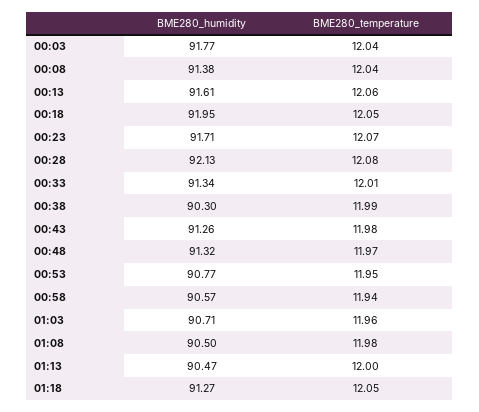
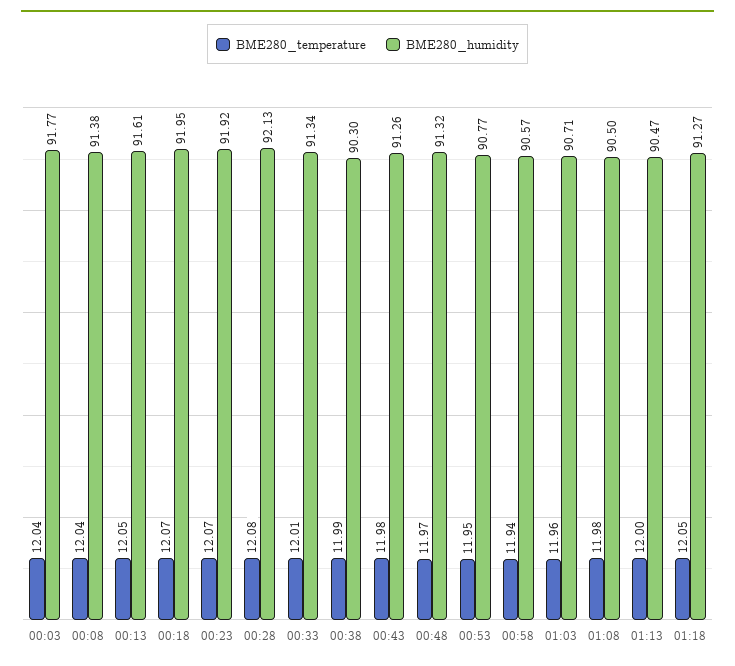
  {
    "BME280_humidity": {
      "00:03": 91.77,
      "00:08": 91.38,
      "00:13": 91.61,
      "00:18": 91.95,
-     "00:23": 91.71,
+     "00:23": 91.92,
      "00:28": 92.13,
      "00:33": 91.34,
      "00:38": 90.3,
      "00:43": 91.26,
      "00:48": 91.32,
      "00:53": 90.77,
      "00:58": 90.57,
      "01:03": 90.71,
      "01:08": 90.5,
      "01:13": 90.47,
      "01:18": 91.27
    },
    "BME280_temperature": {
      "00:03": 12.04,
      "00:08": 12.04,
-     "00:13": 12.06,
+     "00:13": 12.05,
-     "00:18": 12.05,
+     "00:18": 12.07,
      "00:23": 12.07,
      "00:28": 12.08,
      "00:33": 12.01,
      "00:38": 11.99,
      "00:43": 11.98,
      "00:48": 11.97,
      "00:53": 11.95,
      "00:58": 11.94,
      "01:03": 11.96,
      "01:08": 11.98,
      "01:13": 12,
      "01:18": 12.05
    }
  }

